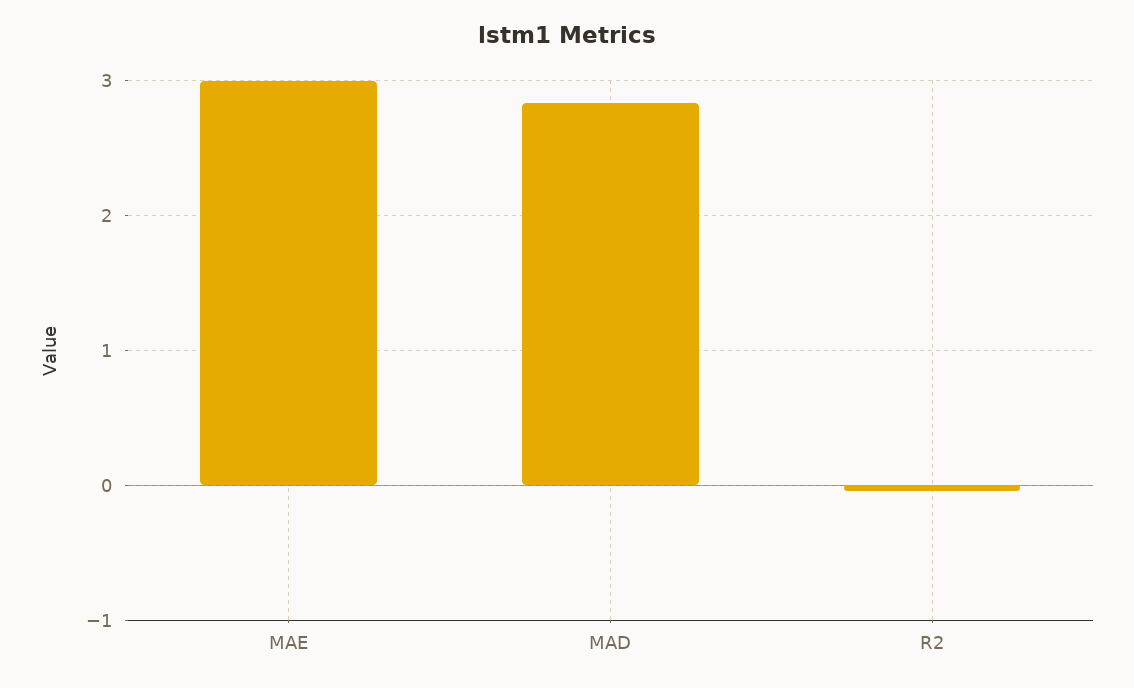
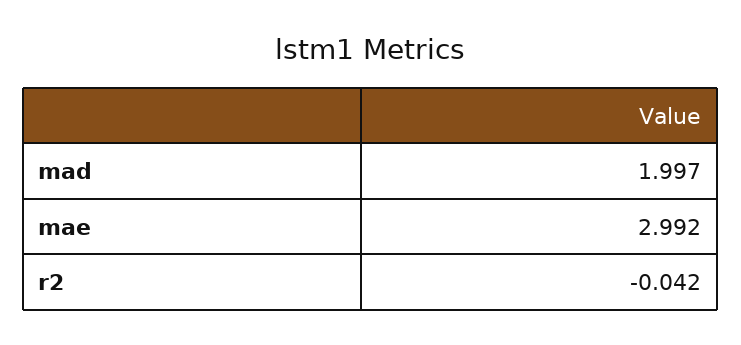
  {
    "MAE": 2.992,
-   "MAD": 2.8,
+   "MAD": 1.997,
    "R2": -0.042
  }

